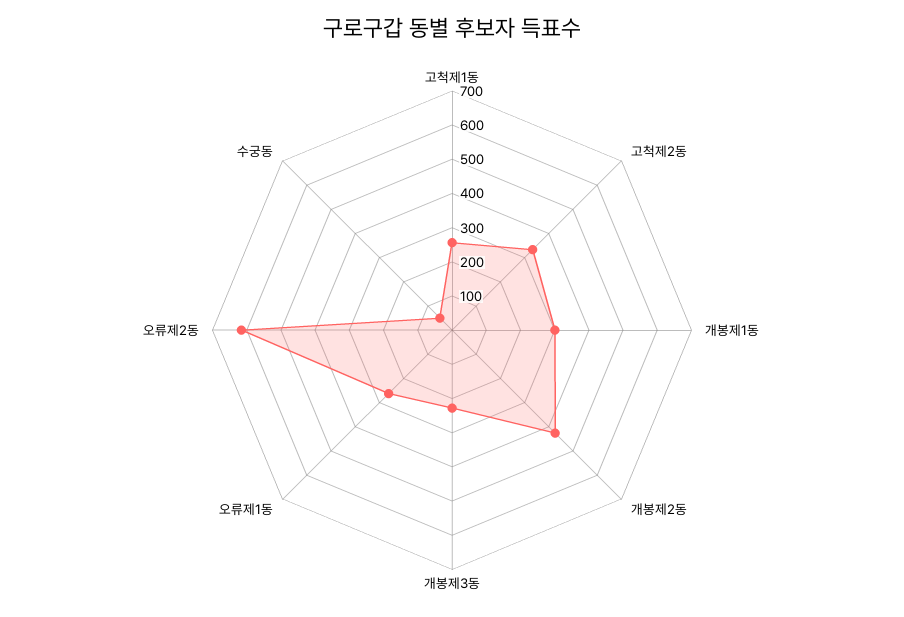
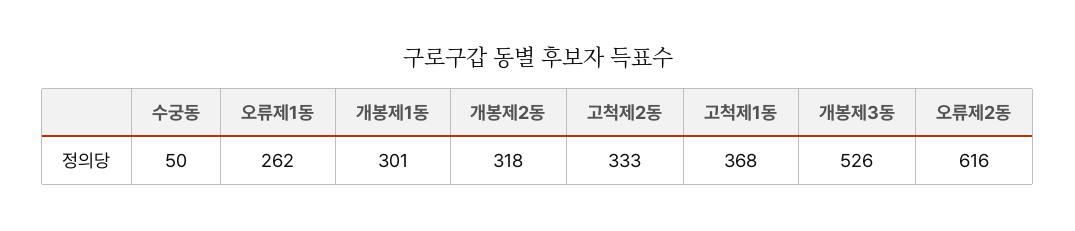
  {
-   "고척제1동": 250,
+   "고척제1동": 368,
    "고척제2동": 333,
    "개봉제1동": 301,
-   "개봉제2동": 425,
+   "개봉제2동": 318,
-   "개봉제3동": 225,
+   "개봉제3동": 526,
    "오류제1동": 262,
    "오류제2동": 616,
    "수궁동": 50
  }

